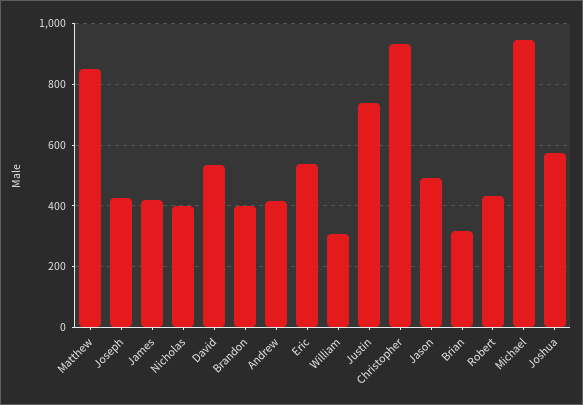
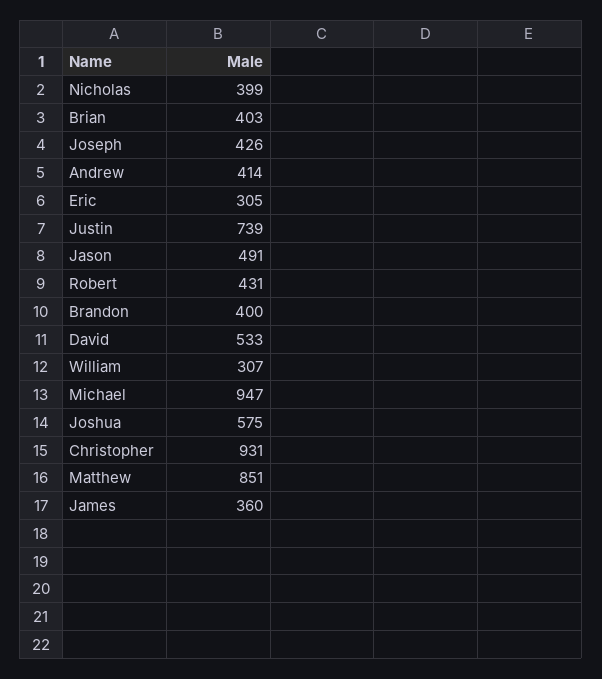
  {
    "Matthew": 851,
    "Joseph": 426,
-   "James": 420,
+   "James": 360,
    "Nicholas": 399,
    "David": 533,
    "Brandon": 400,
    "Andrew": 414,
-   "Eric": 540,
+   "Eric": 305,
    "William": 307,
    "Justin": 739,
    "Christopher": 931,
    "Jason": 491,
-   "Brian": 320,
+   "Brian": 403,
    "Robert": 431,
    "Michael": 947,
    "Joshua": 575
  }

